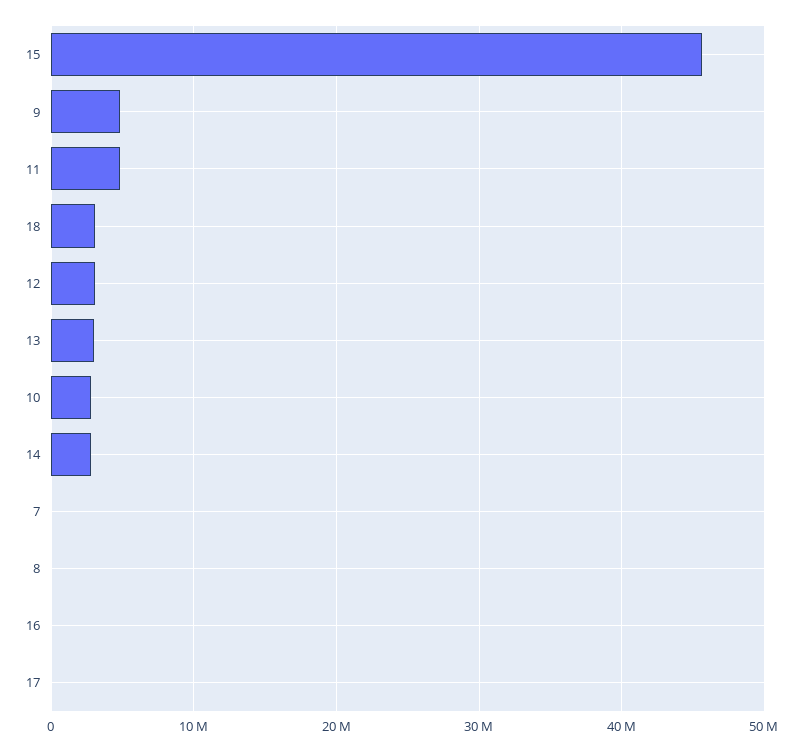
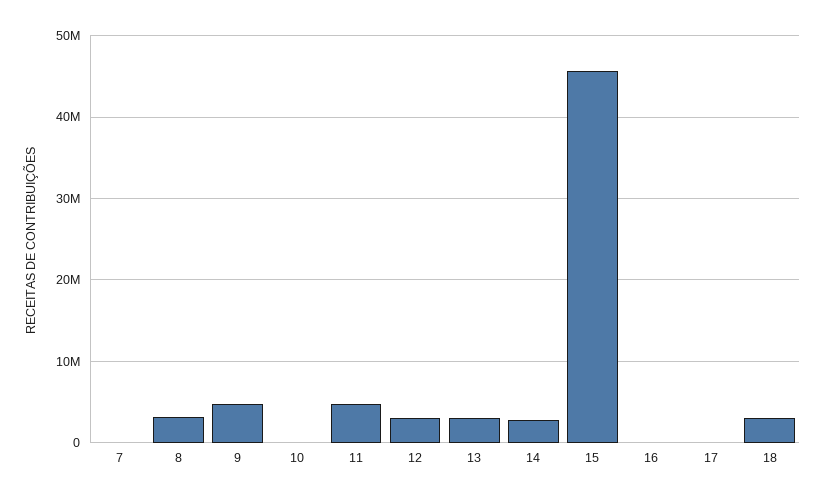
  {
    "15": 46000000,
    "9": 5000000,
    "11": 5000000,
    "18": 3000000,
    "12": 3000000,
    "13": 3000000,
-   "10": 3000000,
+   "10": 0,
    "14": 3000000,
    "7": 0,
-   "8": 0,
+   "8": 3000000,
    "16": 0,
    "17": 0
  }

